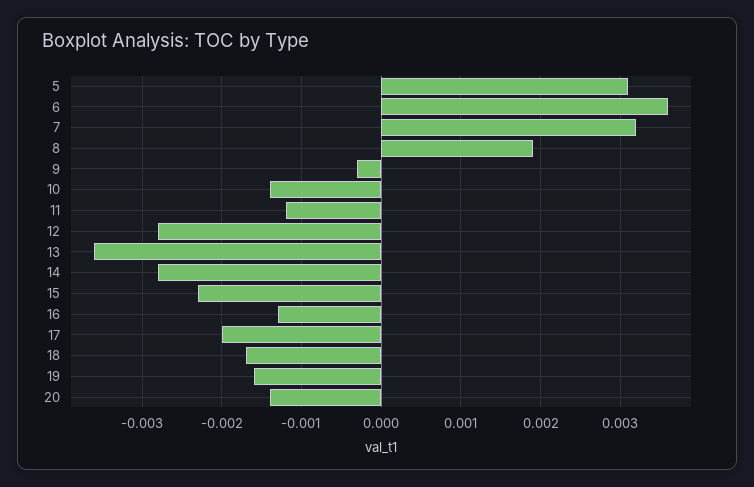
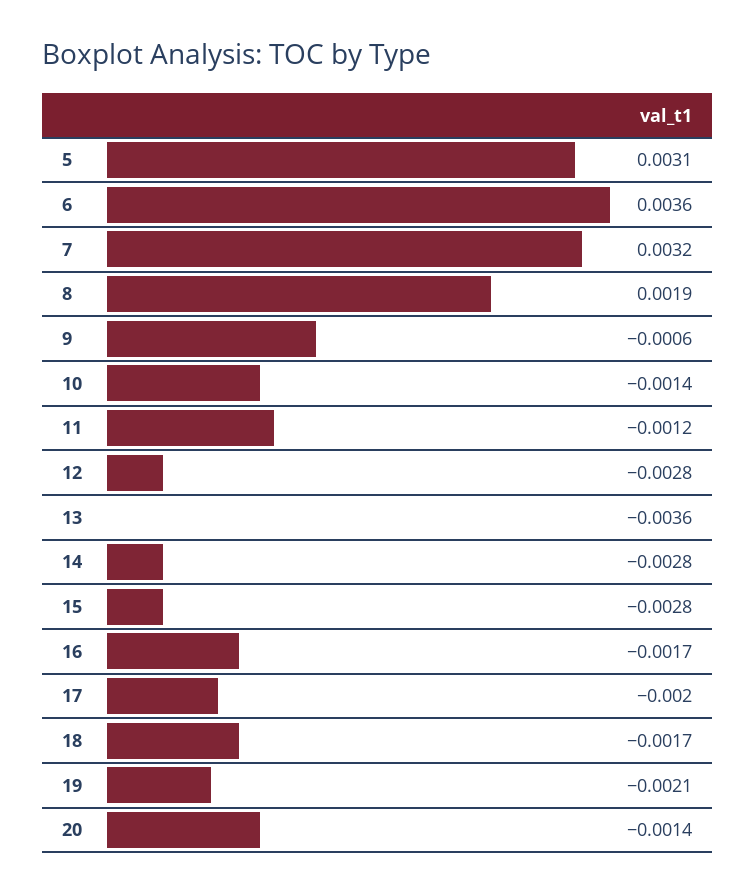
  {
    "5": 0.0031,
    "6": 0.0036,
    "7": 0.0032,
    "8": 0.0019,
-   "9": -0.0003,
+   "9": -0.0006,
    "10": -0.0014,
    "11": -0.0012,
    "12": -0.0028,
    "13": -0.0036,
    "14": -0.0028,
-   "15": -0.0023,
+   "15": -0.0028,
-   "16": -0.0013,
+   "16": -0.0017,
    "17": -0.002,
    "18": -0.0017,
-   "19": -0.0016,
+   "19": -0.0021,
    "20": -0.0014
  }

